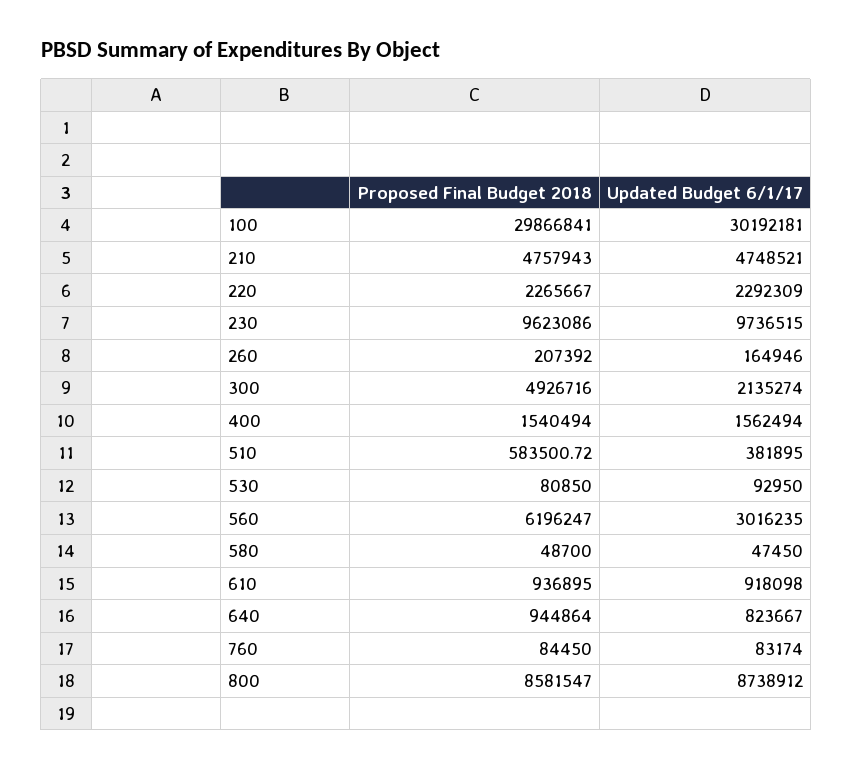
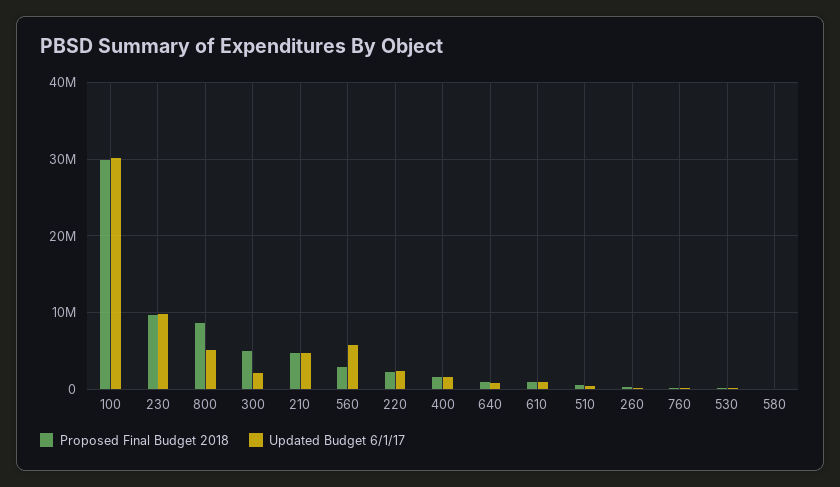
  {
    "Proposed Final Budget 2018": {
      "100": 29866841,
      "210": 4757943,
      "220": 2265667,
      "230": 9623086,
      "260": 207392,
      "300": 4926716,
      "400": 1540494,
      "510": 583500.72,
      "530": 80850,
-     "560": 6196247,
+     "560": 3000000,
      "580": 48700,
      "610": 936895,
      "640": 944864,
      "760": 84450,
      "800": 8581547
    },
    "Updated Budget 6/1/17": {
      "100": 30192181,
      "210": 4748521,
      "220": 2292309,
      "230": 9736515,
      "260": 164946,
      "300": 2135274,
      "400": 1562494,
      "510": 381895,
      "530": 92950,
-     "560": 3016235,
+     "560": 6000000,
      "580": 47450,
      "610": 918098,
      "640": 823667,
      "760": 83174,
-     "800": 8738912
+     "800": 5000000
    }
  }

